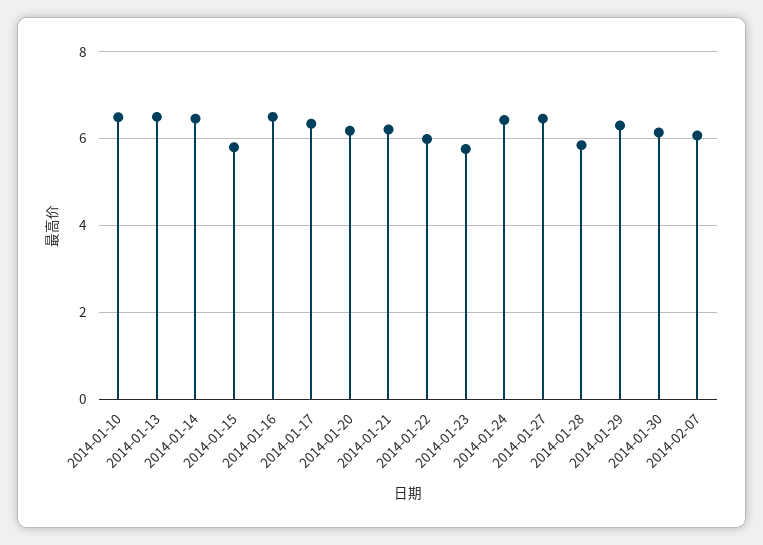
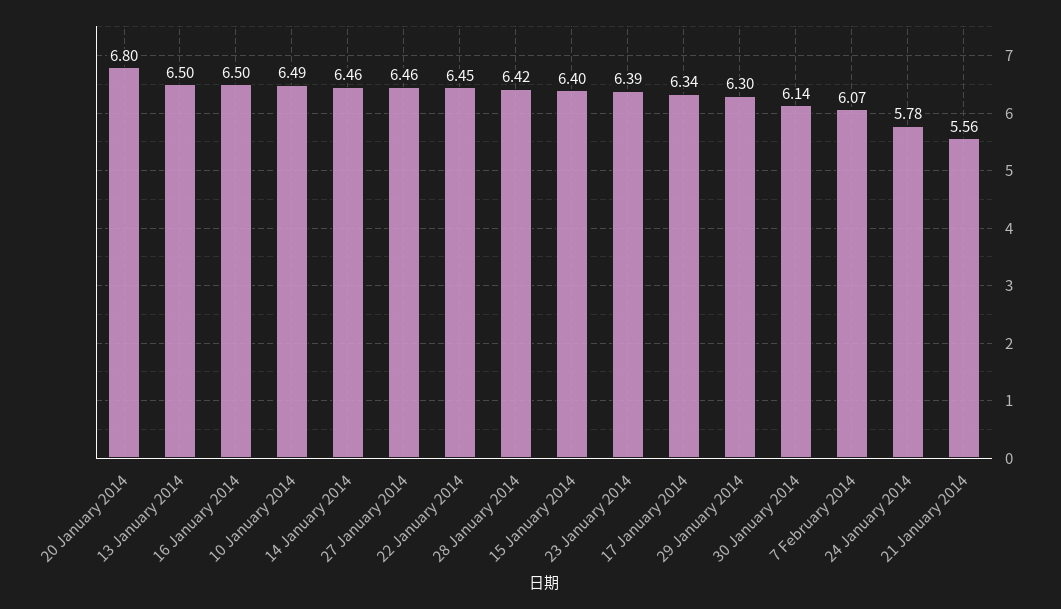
  {
    "2014-01-10": 6.49,
    "2014-01-13": 6.5,
    "2014-01-14": 6.46,
-   "2014-01-15": 5.8,
+   "2014-01-15": 6.4,
    "2014-01-16": 6.5,
    "2014-01-17": 6.34,
-   "2014-01-20": 6.2,
+   "2014-01-20": 6.8,
-   "2014-01-21": 6.2,
+   "2014-01-21": 5.56,
-   "2014-01-22": 6,
+   "2014-01-22": 6.45,
-   "2014-01-23": 5.8,
+   "2014-01-23": 6.39,
-   "2014-01-24": 6.4,
+   "2014-01-24": 5.78,
    "2014-01-27": 6.46,
-   "2014-01-28": 5.8,
+   "2014-01-28": 6.42,
    "2014-01-29": 6.3,
    "2014-01-30": 6.14,
    "2014-02-07": 6.07
  }

